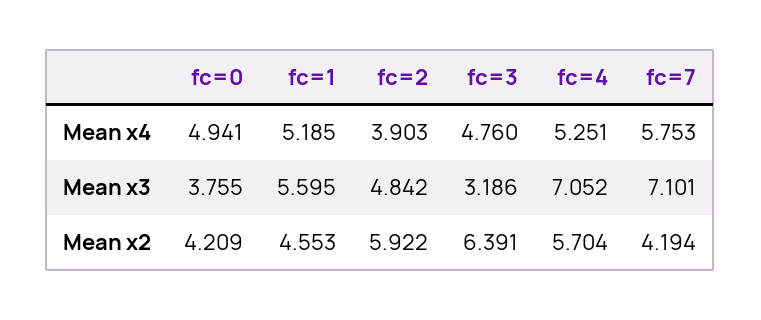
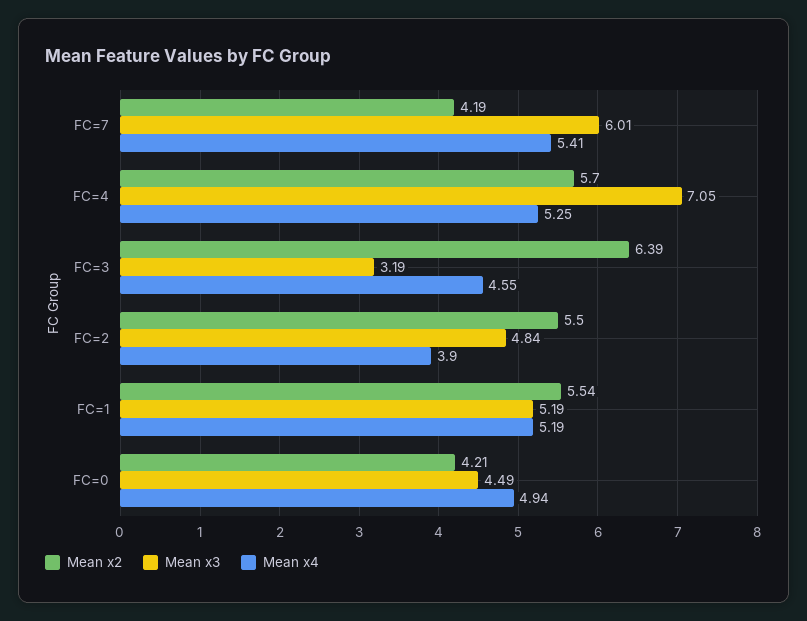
  {
    "Mean x4": {
      "fc=0": 4.941,
      "fc=1": 5.185,
      "fc=2": 3.903,
-     "fc=3": 4.76,
+     "fc=3": 4.55,
      "fc=4": 5.251,
-     "fc=7": 5.753
+     "fc=7": 5.41
    },
    "Mean x3": {
-     "fc=0": 3.755,
+     "fc=0": 4.49,
-     "fc=1": 5.595,
+     "fc=1": 5.19,
      "fc=2": 4.842,
      "fc=3": 3.186,
      "fc=4": 7.052,
-     "fc=7": 7.101
+     "fc=7": 6.01
    },
    "Mean x2": {
      "fc=0": 4.209,
-     "fc=1": 4.553,
+     "fc=1": 5.54,
-     "fc=2": 5.922,
+     "fc=2": 5.5,
      "fc=3": 6.391,
      "fc=4": 5.704,
      "fc=7": 4.194
    }
  }

